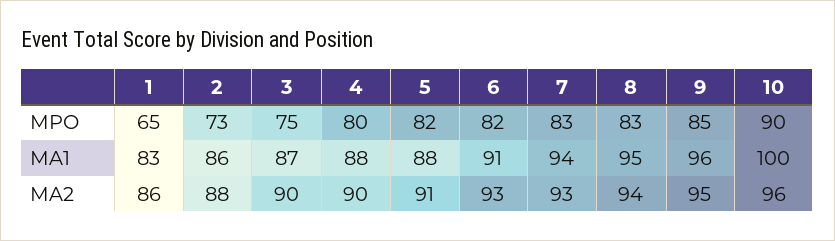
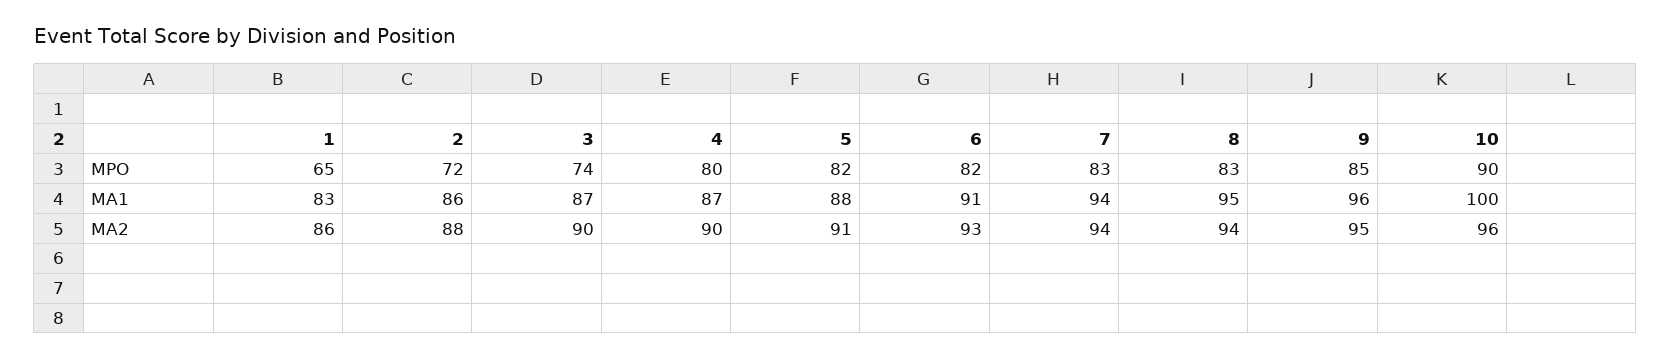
  {
    "1": {
      "MPO": 65,
      "MA1": 83,
      "MA2": 86
    },
    "2": {
-     "MPO": 73,
+     "MPO": 72,
      "MA1": 86,
      "MA2": 88
    },
    "3": {
-     "MPO": 75,
+     "MPO": 74,
      "MA1": 87,
      "MA2": 90
    },
    "4": {
      "MPO": 80,
-     "MA1": 88,
+     "MA1": 87,
      "MA2": 90
    },
    "5": {
      "MPO": 82,
      "MA1": 88,
      "MA2": 91
    },
    "6": {
      "MPO": 82,
      "MA1": 91,
      "MA2": 93
    },
    "7": {
      "MPO": 83,
      "MA1": 94,
-     "MA2": 93
+     "MA2": 94
    },
    "8": {
      "MPO": 83,
      "MA1": 95,
      "MA2": 94
    },
    "9": {
      "MPO": 85,
      "MA1": 96,
      "MA2": 95
    },
    "10": {
      "MPO": 90,
      "MA1": 100,
      "MA2": 96
    }
  }

